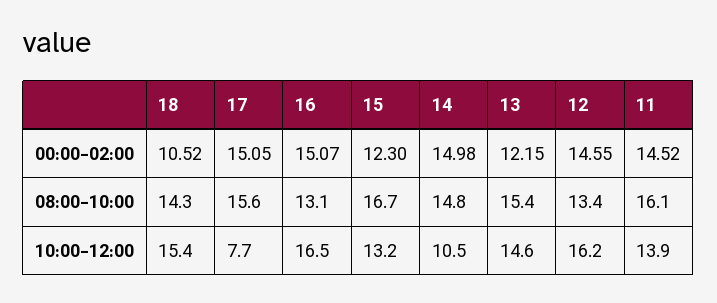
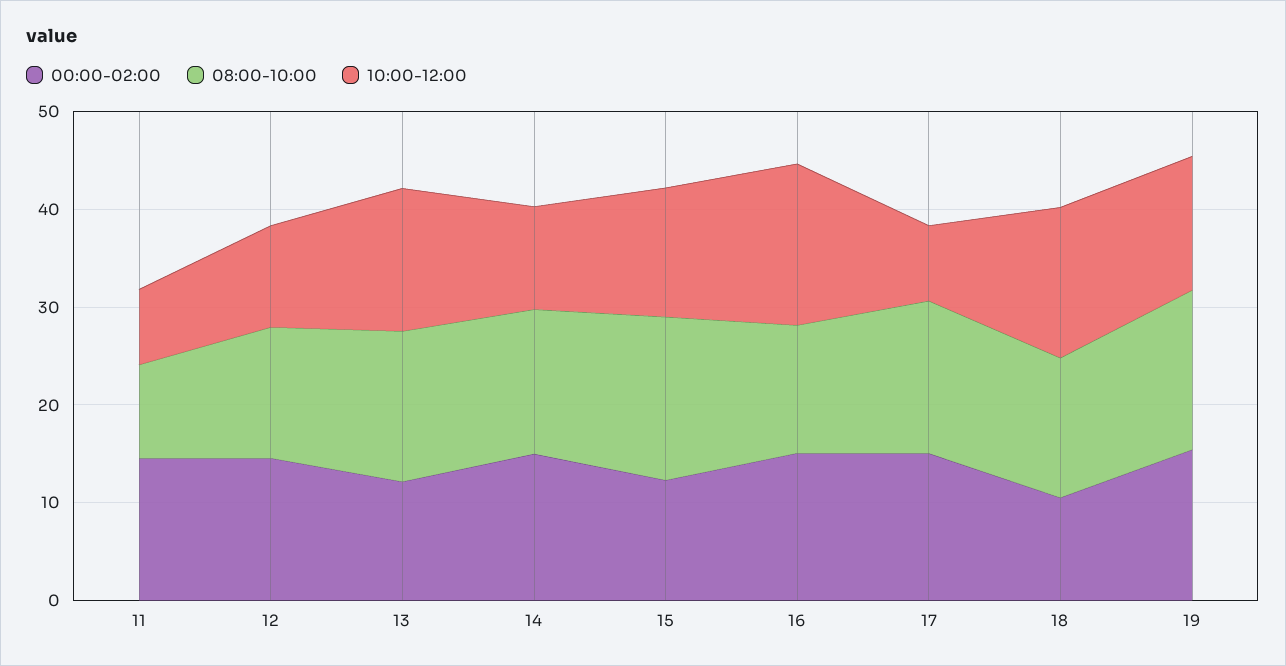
  {
    "00:00-02:00": {
      "18": 10.52,
      "17": 15.05,
      "16": 15.07,
      "15": 12.3,
      "14": 14.98,
      "13": 12.15,
      "12": 14.55,
-     "11": 14.52
+     "11": 14.52,
+     "19": 16
    },
    "08:00-10:00": {
      "18": 14.3,
      "17": 15.6,
      "16": 13.1,
      "15": 16.7,
      "14": 14.8,
      "13": 15.4,
      "12": 13.4,
-     "11": 16.1
+     "11": 10,
+     "19": 16
    },
    "10:00-12:00": {
      "18": 15.4,
      "17": 7.7,
      "16": 16.5,
      "15": 13.2,
      "14": 10.5,
      "13": 14.6,
-     "12": 16.2,
+     "12": 10,
-     "11": 13.9
+     "11": 8,
+     "19": 14
    }
  }

